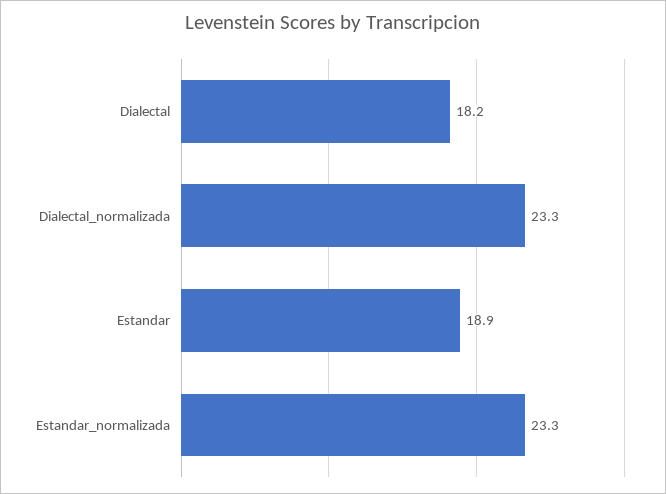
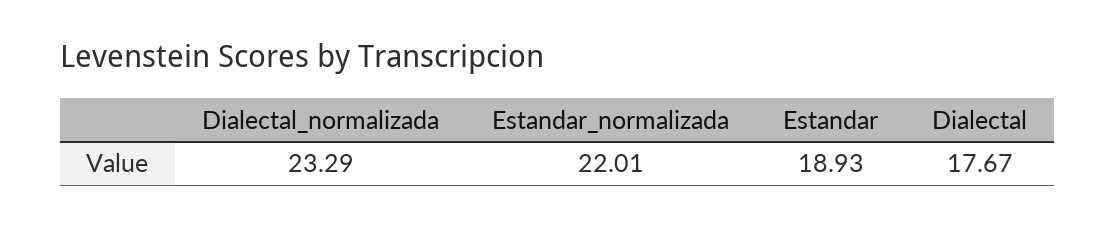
  {
-   "Dialectal": 18.2,
+   "Dialectal": 17.67,
    "Dialectal_normalizada": 23.29,
    "Estandar": 18.93,
-   "Estandar_normalizada": 23.3
+   "Estandar_normalizada": 22.01
  }

